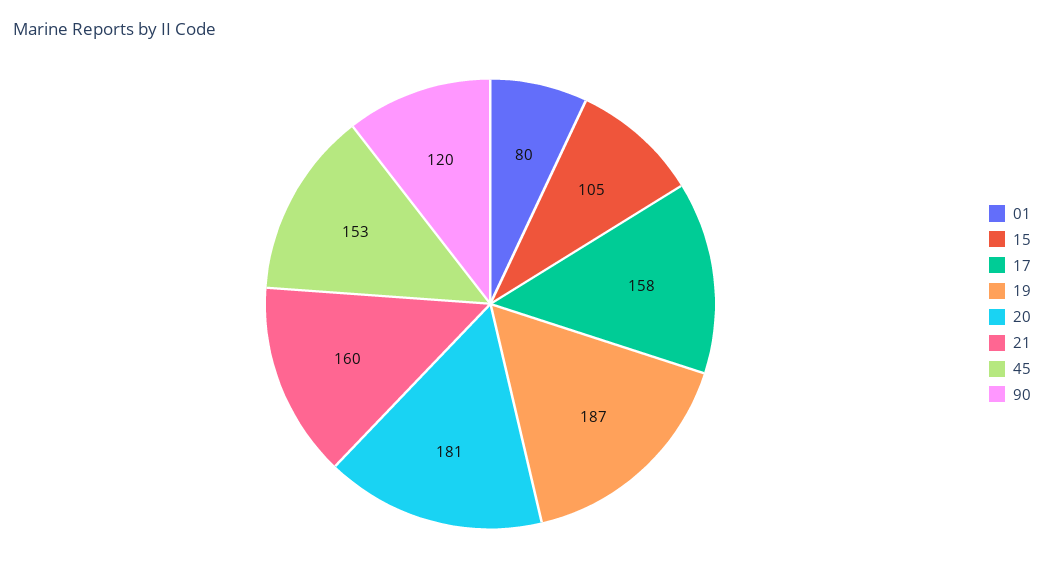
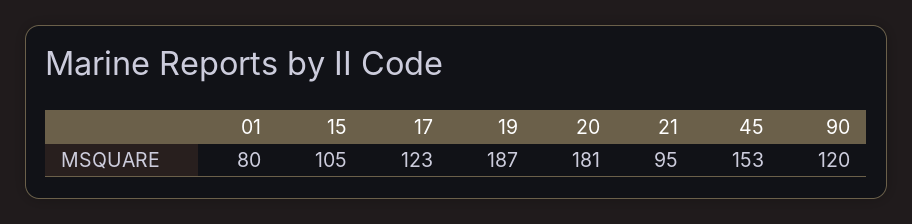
  {
    "01": 80,
    "15": 105,
-   "17": 158,
+   "17": 123,
    "19": 187,
    "20": 181,
-   "21": 160,
+   "21": 95,
    "45": 153,
    "90": 120
  }

